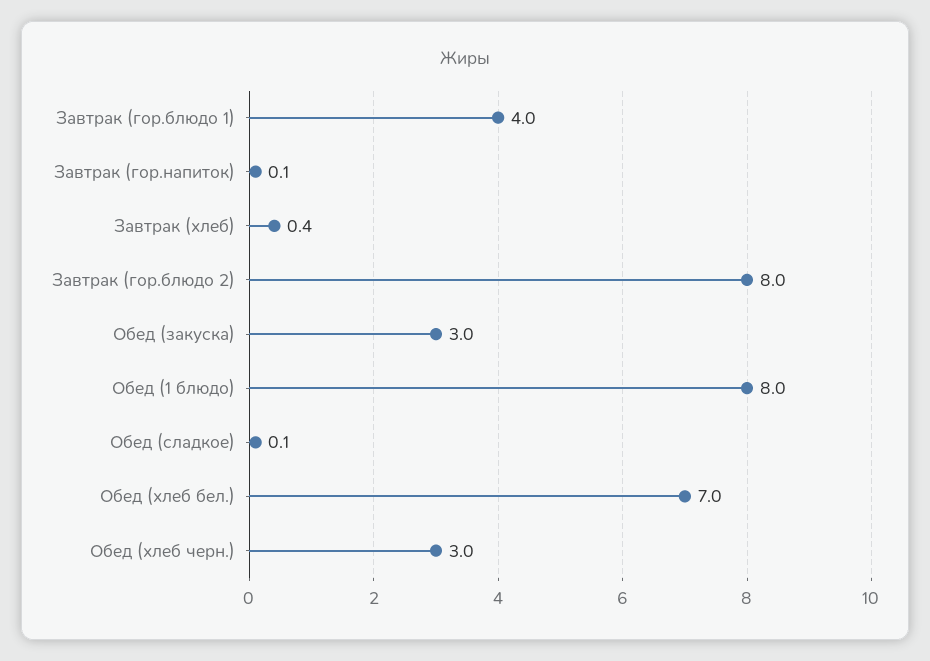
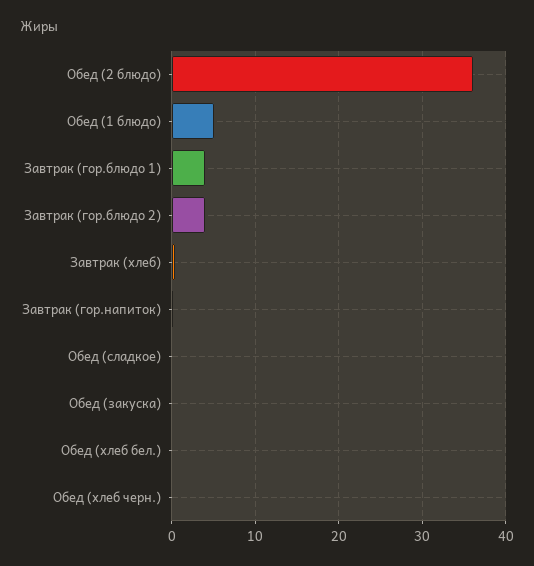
  {
    "Завтрак (гор.блюдо 1)": 4,
    "Завтрак (гор.напиток)": 0.1,
    "Завтрак (хлеб)": 0.4,
-   "Завтрак (гор.блюдо 2)": 8,
+   "Завтрак (гор.блюдо 2)": 4,
-   "Обед (закуска)": 3,
+   "Обед (закуска)": 0,
-   "Обед (1 блюдо)": 8,
+   "Обед (1 блюдо)": 5,
    "Обед (сладкое)": 0.1,
-   "Обед (хлеб бел.)": 7,
+   "Обед (хлеб бел.)": 0,
-   "Обед (хлеб черн.)": 3
+   "Обед (хлеб черн.)": 0,
+   "Обед (2 блюдо)": 36
  }

